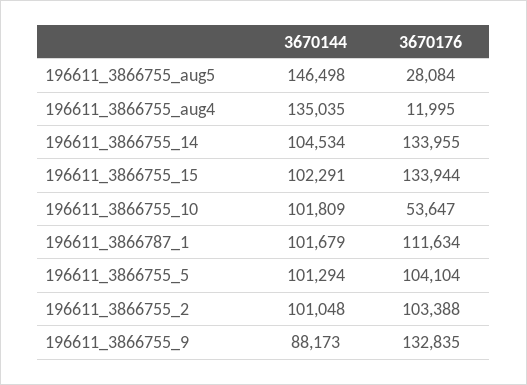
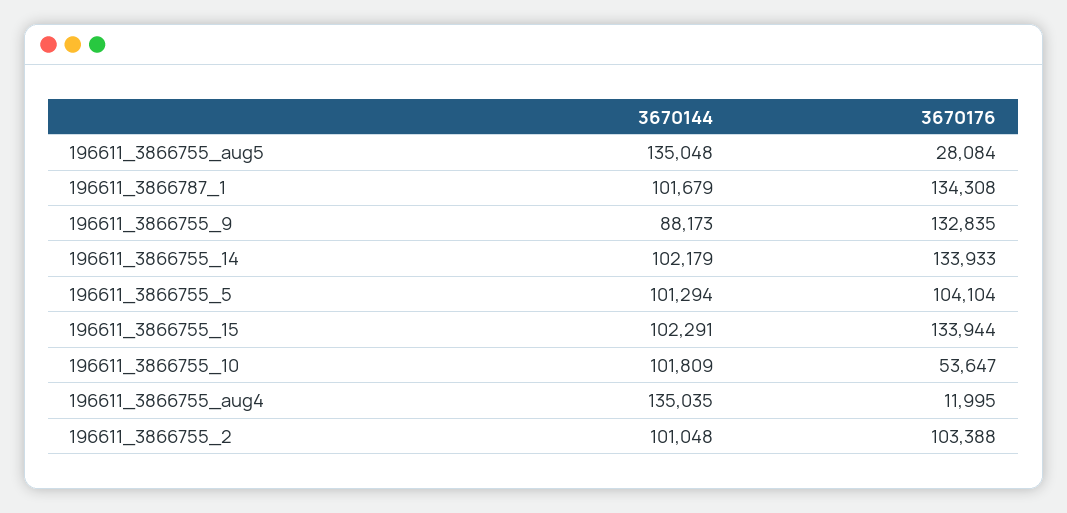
  {
    "3670144": {
-     "196611_3866755_aug5": 146498,
+     "196611_3866755_aug5": 135048,
      "196611_3866755_aug4": 135035,
-     "196611_3866755_14": 104534,
+     "196611_3866755_14": 102179,
      "196611_3866755_15": 102291,
      "196611_3866755_10": 101809,
      "196611_3866787_1": 101679,
      "196611_3866755_5": 101294,
      "196611_3866755_2": 101048,
      "196611_3866755_9": 88173
    },
    "3670176": {
      "196611_3866755_aug5": 28084,
      "196611_3866755_aug4": 11995,
-     "196611_3866755_14": 133955,
+     "196611_3866755_14": 133933,
      "196611_3866755_15": 133944,
      "196611_3866755_10": 53647,
-     "196611_3866787_1": 111634,
+     "196611_3866787_1": 134308,
      "196611_3866755_5": 104104,
      "196611_3866755_2": 103388,
      "196611_3866755_9": 132835
    }
  }

